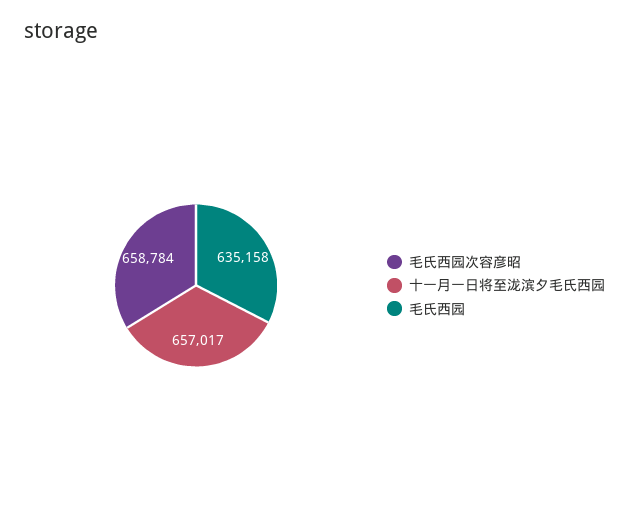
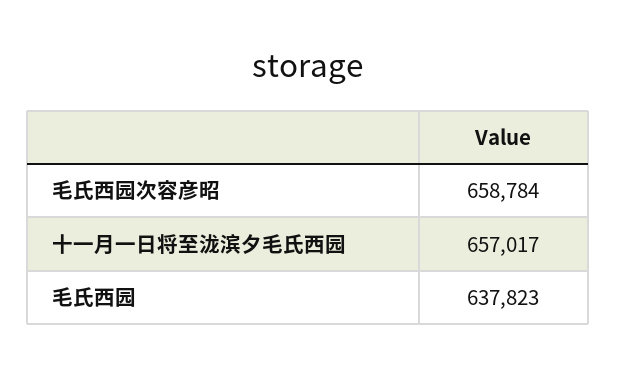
  {
    "毛氏西园次容彦昭": 658784,
    "十一月一日将至泷滨夕毛氏西园": 657017,
-   "毛氏西园": 635158
+   "毛氏西园": 637823
  }

